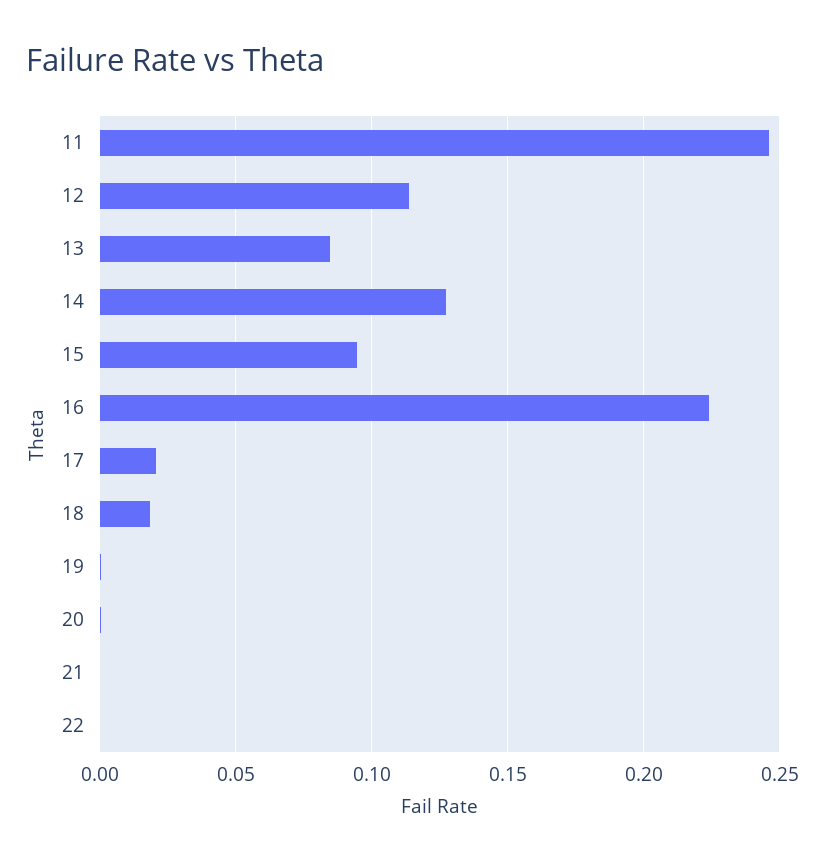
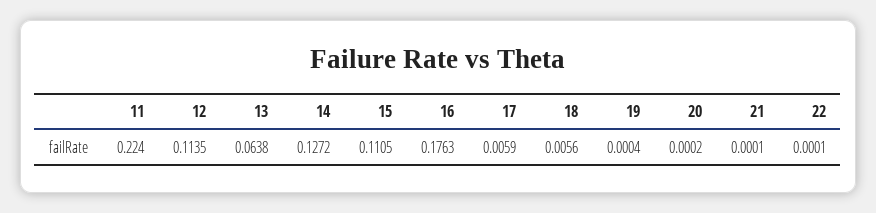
  {
-   "11": 0.245,
+   "11": 0.224,
    "12": 0.1135,
-   "13": 0.085,
+   "13": 0.0638,
    "14": 0.1272,
-   "15": 0.095,
+   "15": 0.1105,
-   "16": 0.225,
+   "16": 0.1763,
-   "17": 0.02,
+   "17": 0.0059,
-   "18": 0.02,
+   "18": 0.0056,
    "19": 0.0004,
    "20": 0.0002,
    "21": 0.0001,
    "22": 0.0001
  }

